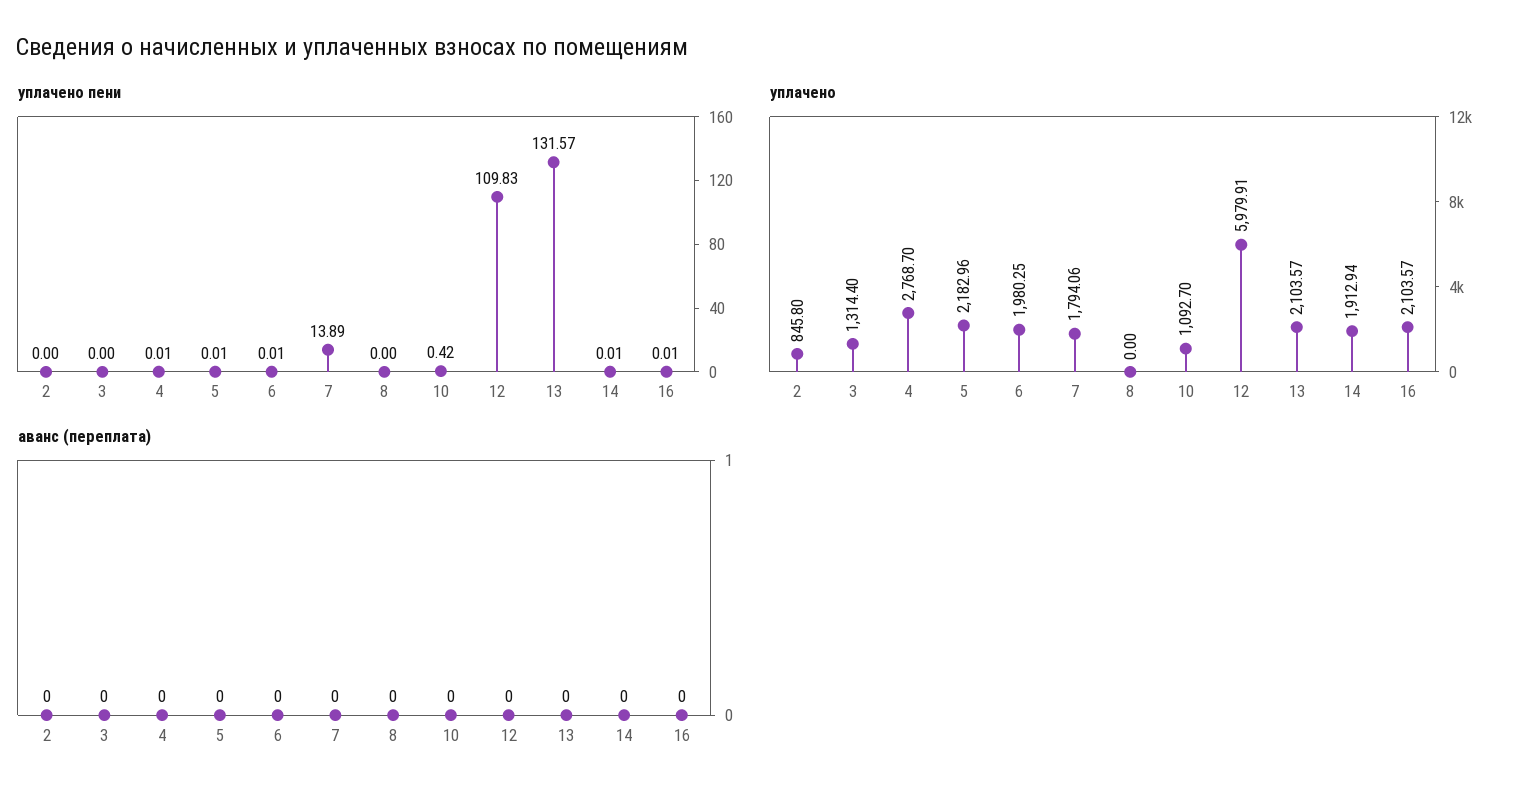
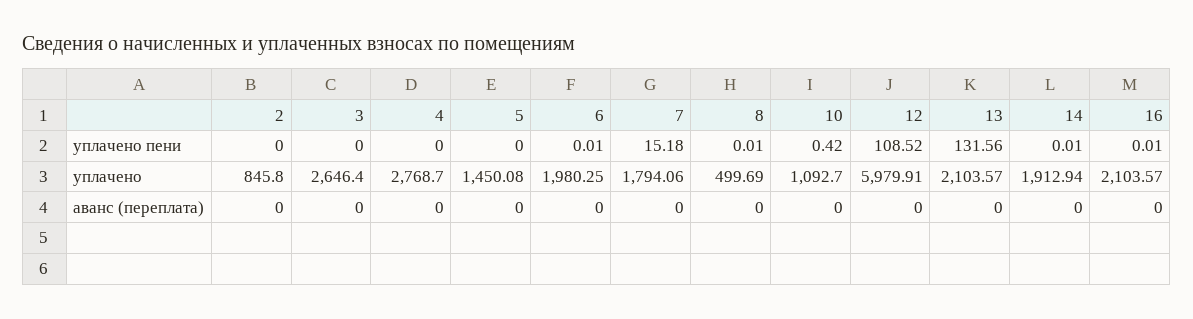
  {
    "уплачено пени": {
      "2": 0,
      "3": 0,
-     "4": 0.01,
+     "4": 0,
-     "5": 0.01,
+     "5": 0,
      "6": 0.01,
-     "7": 13.89,
+     "7": 15.18,
-     "8": 0,
+     "8": 0.01,
      "10": 0.42,
-     "12": 109.83,
+     "12": 108.52,
-     "13": 131.57,
+     "13": 131.56,
      "14": 0.01,
      "16": 0.01
    },
    "уплачено": {
      "2": 845.8,
-     "3": 1314.4,
+     "3": 2646.4,
      "4": 2768.7,
-     "5": 2182.96,
+     "5": 1450.08,
      "6": 1980.25,
      "7": 1794.06,
-     "8": 0,
+     "8": 499.69,
      "10": 1092.7,
      "12": 5979.91,
      "13": 2103.57,
      "14": 1912.94,
      "16": 2103.57
    },
    "аванс (переплата)": {
      "2": 0,
      "3": 0,
      "4": 0,
      "5": 0,
      "6": 0,
      "7": 0,
      "8": 0,
      "10": 0,
      "12": 0,
      "13": 0,
      "14": 0,
      "16": 0
    }
  }

